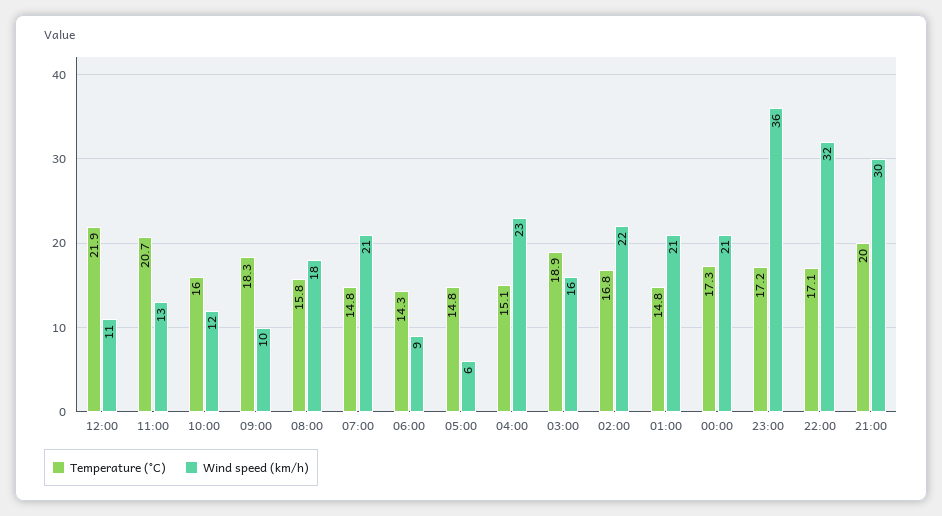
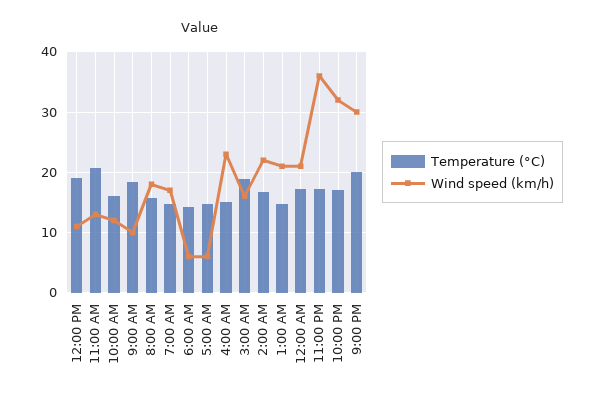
  {
    "Temperature (°C)": {
-     "12:00": 21.9,
+     "12:00": 19,
      "11:00": 20.7,
      "10:00": 16,
      "09:00": 18.3,
      "08:00": 15.8,
      "07:00": 14.8,
      "06:00": 14.3,
      "05:00": 14.8,
      "04:00": 15.1,
      "03:00": 18.9,
      "02:00": 16.8,
      "01:00": 14.8,
      "00:00": 17.3,
      "23:00": 17.2,
      "22:00": 17.1,
      "21:00": 20
    },
    "Wind speed (km/h)": {
      "12:00": 11,
      "11:00": 13,
      "10:00": 12,
      "09:00": 10,
      "08:00": 18,
-     "07:00": 21,
+     "07:00": 17,
-     "06:00": 9,
+     "06:00": 6,
      "05:00": 6,
      "04:00": 23,
      "03:00": 16,
      "02:00": 22,
      "01:00": 21,
      "00:00": 21,
      "23:00": 36,
      "22:00": 32,
      "21:00": 30
    }
  }

